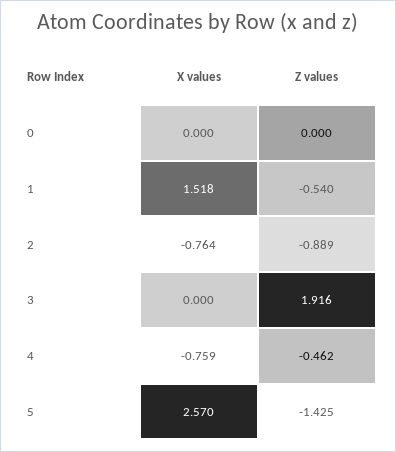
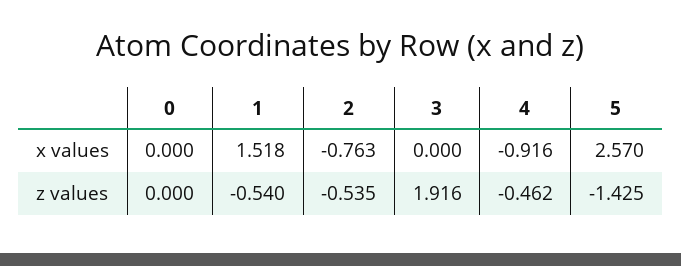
  {
    "X values": {
      "0": 0,
      "1": 1.518,
-     "2": -0.764,
+     "2": -0.763,
      "3": 0,
-     "4": -0.759,
+     "4": -0.916,
      "5": 2.57
    },
    "Z values": {
      "0": 0,
      "1": -0.54,
-     "2": -0.889,
+     "2": -0.535,
      "3": 1.916,
      "4": -0.462,
      "5": -1.425
    }
  }

